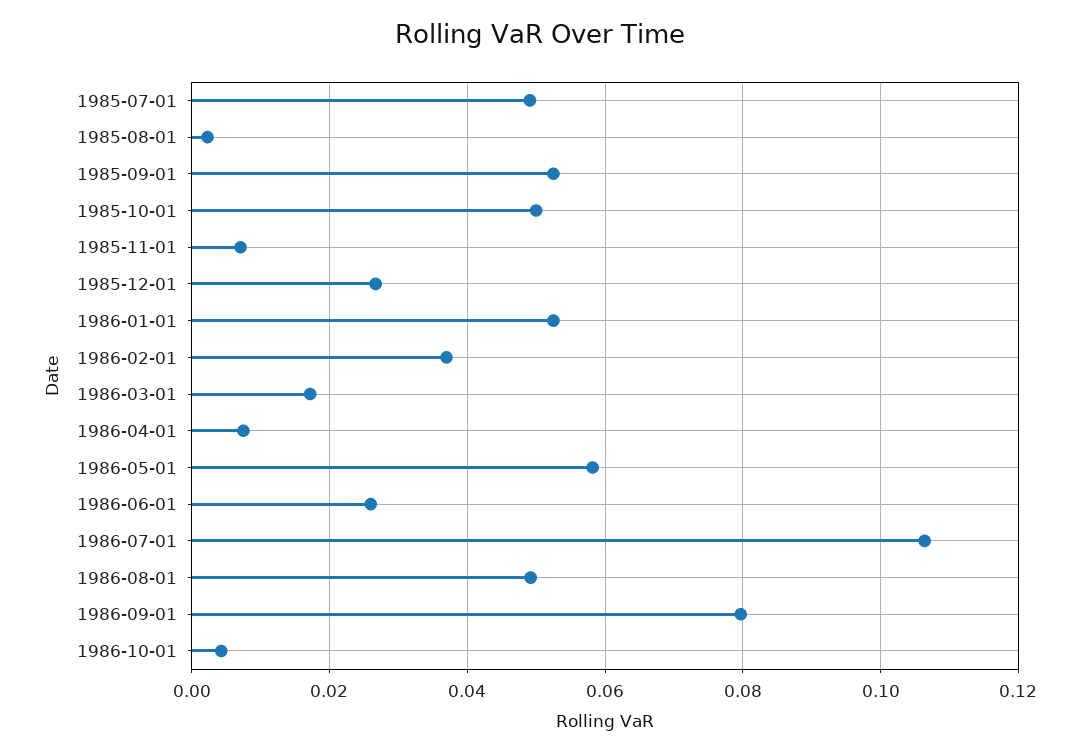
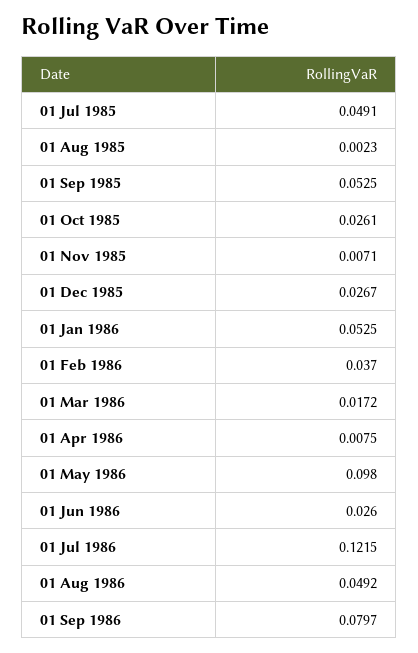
  {
    "1985-07-01": 0.0491,
    "1985-08-01": 0.0023,
    "1985-09-01": 0.0525,
-   "1985-10-01": 0.05,
+   "1985-10-01": 0.0261,
    "1985-11-01": 0.0071,
    "1985-12-01": 0.0267,
    "1986-01-01": 0.0525,
    "1986-02-01": 0.037,
    "1986-03-01": 0.0172,
    "1986-04-01": 0.0075,
-   "1986-05-01": 0.058,
+   "1986-05-01": 0.098,
    "1986-06-01": 0.026,
-   "1986-07-01": 0.106,
+   "1986-07-01": 0.1215,
    "1986-08-01": 0.0492,
-   "1986-09-01": 0.0797,
+   "1986-09-01": 0.0797
-   "1986-10-01": 0.004
  }

